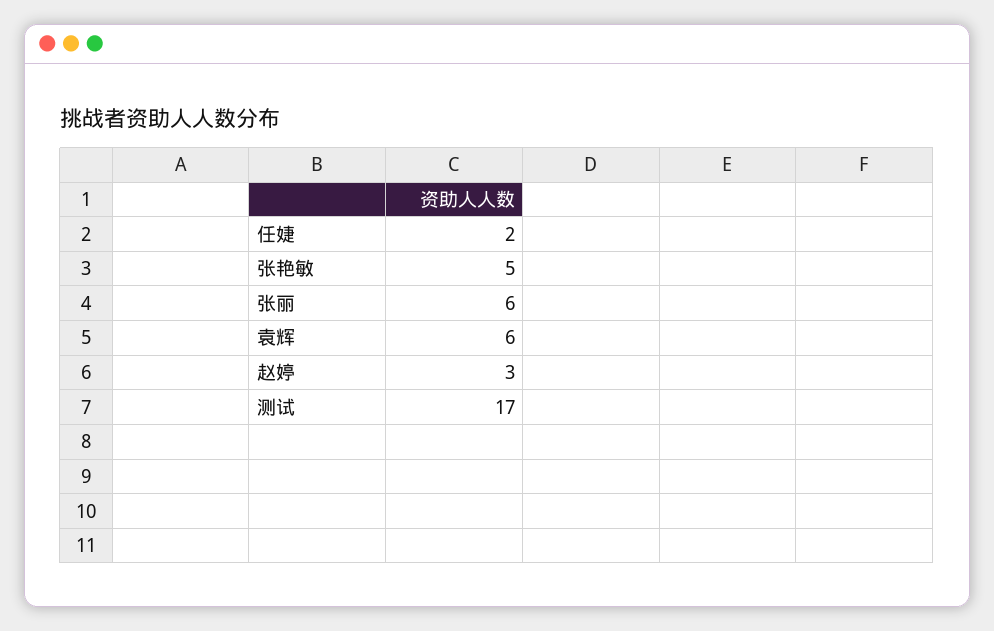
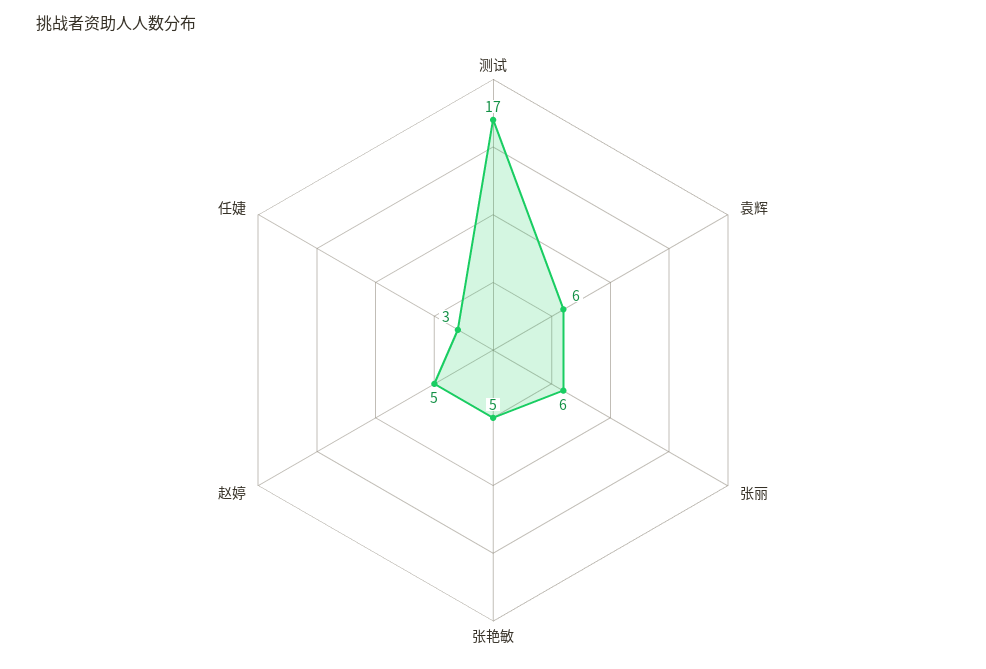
  {
-   "任婕": 2,
+   "任婕": 3,
    "张艳敏": 5,
    "张丽": 6,
    "袁辉": 6,
-   "赵婷": 3,
+   "赵婷": 5,
    "测试": 17
  }

